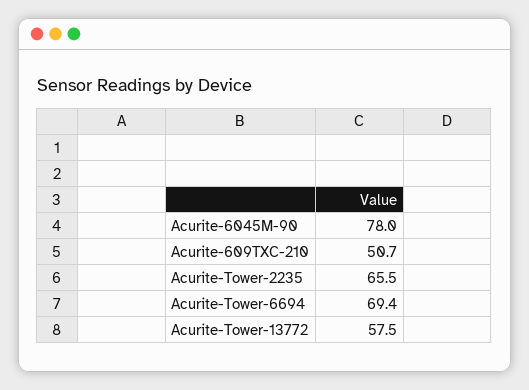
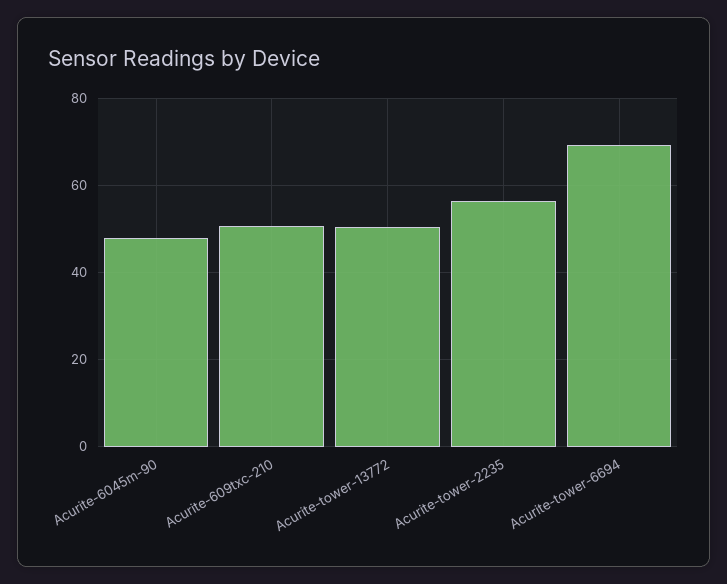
  {
-   "Acurite-6045M-90": 78,
+   "Acurite-6045M-90": 48,
    "Acurite-609TXC-210": 50.7,
-   "Acurite-Tower-2235": 65.5,
+   "Acurite-Tower-2235": 56,
    "Acurite-Tower-6694": 69.4,
-   "Acurite-Tower-13772": 57.5
+   "Acurite-Tower-13772": 50
  }

